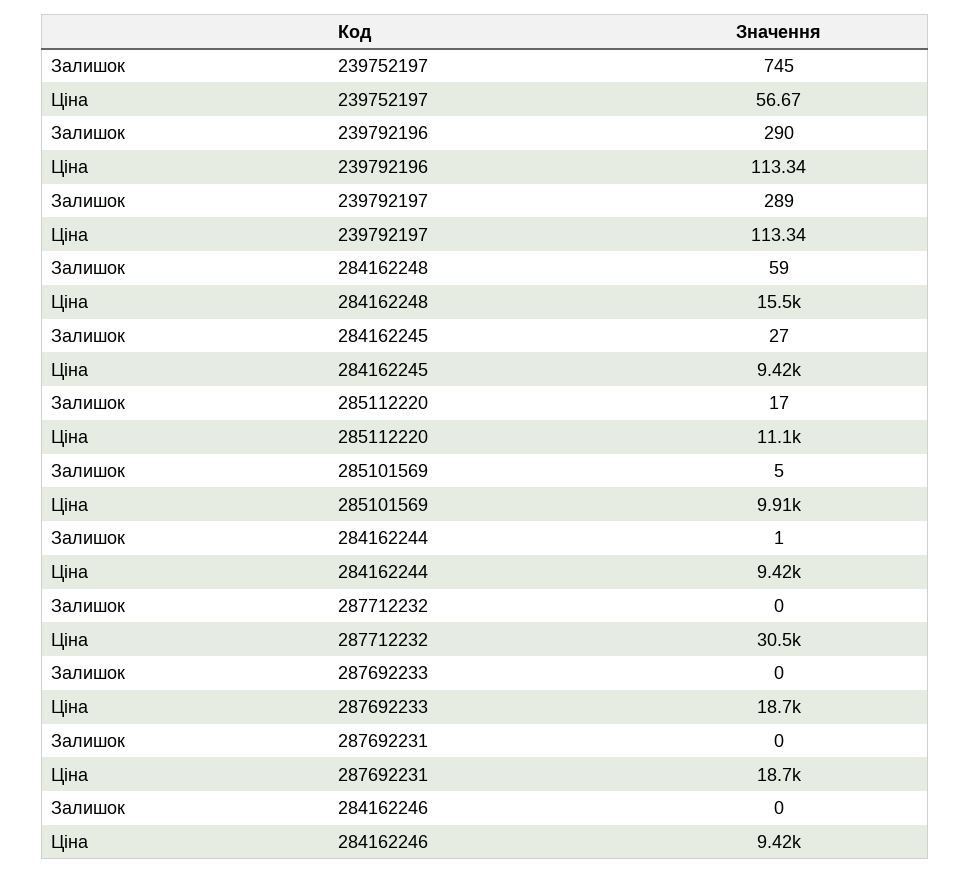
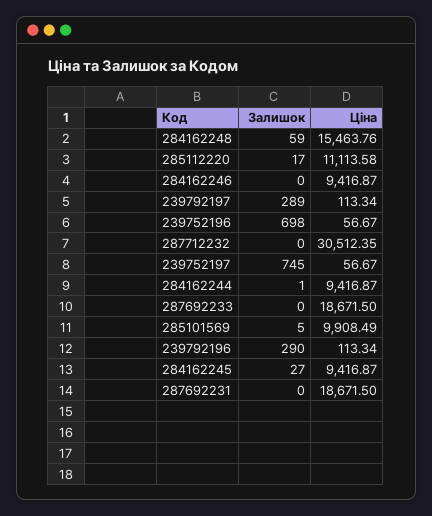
  {
    "Залишок": {
      "239752197": 745,
      "239792196": 290,
      "239792197": 289,
      "284162248": 59,
      "284162245": 27,
      "285112220": 17,
      "285101569": 5,
      "284162244": 1,
      "287712232": 0,
      "287692233": 0,
      "287692231": 0,
-     "284162246": 0
+     "284162246": 0,
+     "239752196": 698
    },
    "Ціна": {
      "239752197": 56.67,
      "239792196": 113.34,
      "239792197": 113.34,
      "284162248": 15463.76,
      "284162245": 9416.87,
      "285112220": 11113.58,
      "285101569": 9908.49,
      "284162244": 9416.87,
      "287712232": 30512.35,
      "287692233": 18671.5,
      "287692231": 18671.5,
-     "284162246": 9416.87
+     "284162246": 9416.87,
+     "239752196": 56.67
    }
  }

